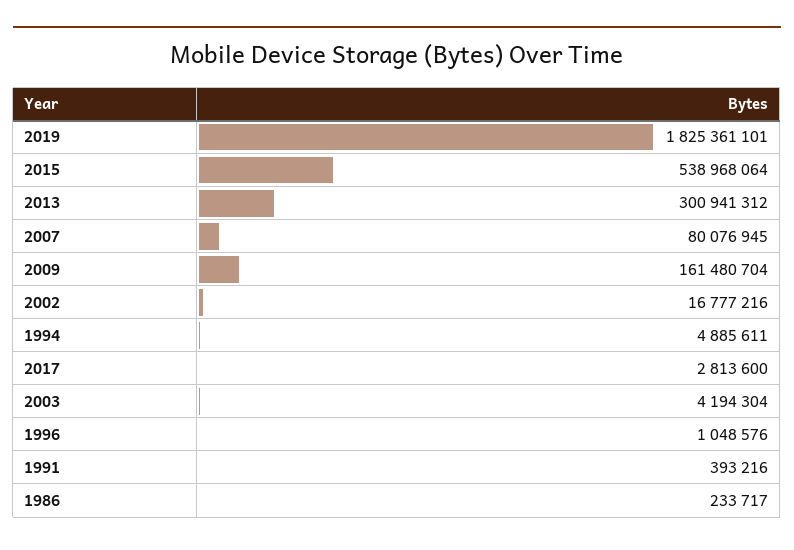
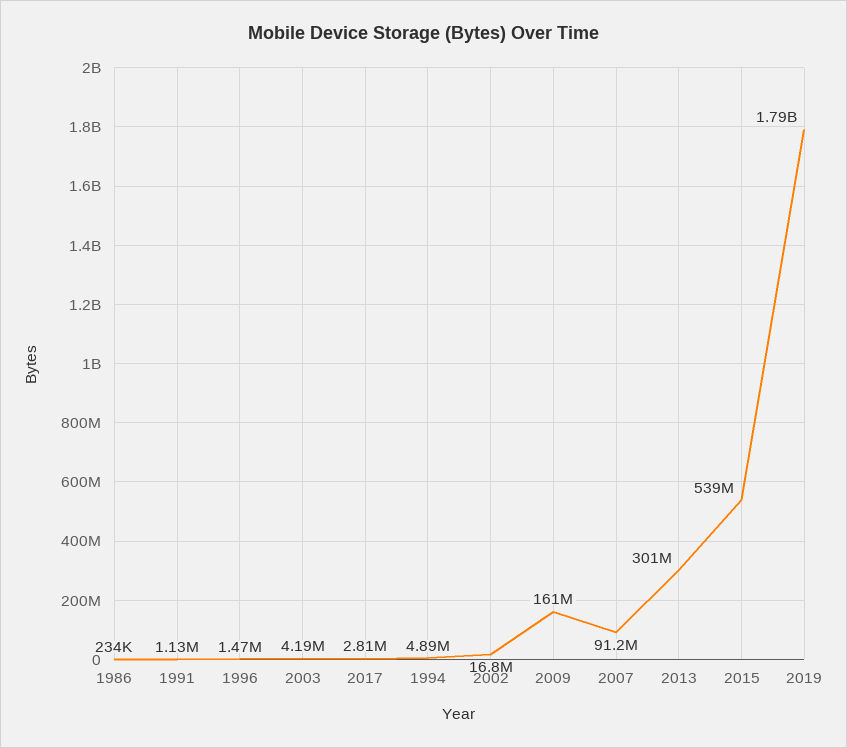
  {
-   "2019": 1825361101,
+   "2019": 1790000000,
    "2015": 538968064,
    "2013": 300941312,
-   "2007": 80076945,
+   "2007": 91200000,
    "2009": 161480704,
    "2002": 16777216,
    "1994": 4885611,
    "2017": 2813600,
    "2003": 4194304,
-   "1996": 1048576,
+   "1996": 1470000,
-   "1991": 393216,
+   "1991": 1130000,
    "1986": 233717
  }

